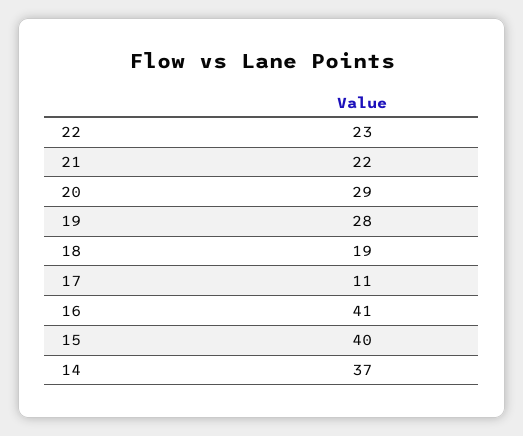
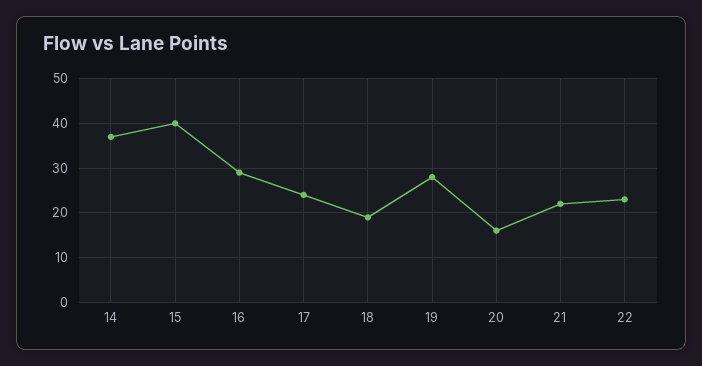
  {
    "22": 23,
    "21": 22,
-   "20": 29,
+   "20": 15,
    "19": 28,
    "18": 19,
-   "17": 11,
+   "17": 25,
-   "16": 41,
+   "16": 30,
    "15": 40,
    "14": 37
  }

